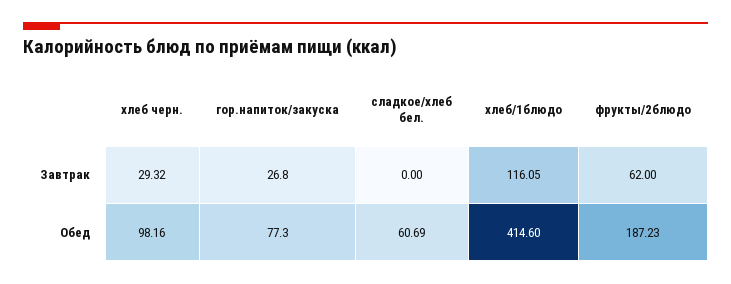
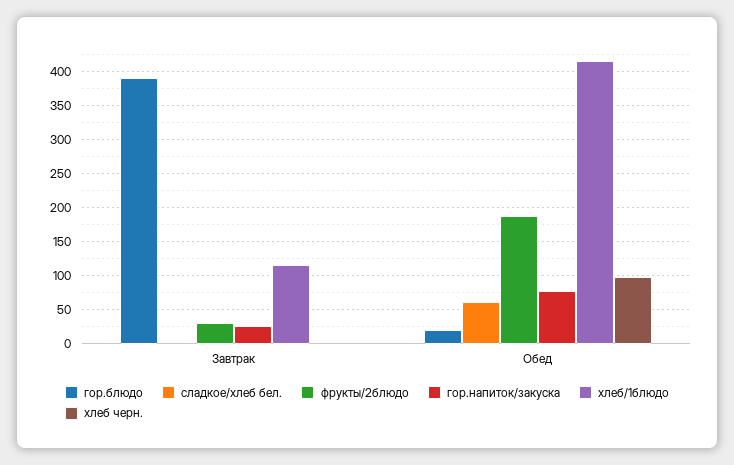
  {
    "хлеб черн.": {
-     "Завтрак": 29.32,
+     "Завтрак": 0,
      "Обед": 98.16
    },
    "гор.напиток/закуска": {
      "Завтрак": 26.8,
      "Обед": 77.3
    },
    "сладкое/хлеб бел.": {
      "Завтрак": 0,
      "Обед": 60.69
    },
    "хлеб/1блюдо": {
      "Завтрак": 116.05,
      "Обед": 414.6
    },
    "фрукты/2блюдо": {
-     "Завтрак": 62,
+     "Завтрак": 30,
      "Обед": 187.23
-   }
+   },
+   "гор.блюдо": {
+     "Завтрак": 390,
+     "Обед": 20
+   }
  }

